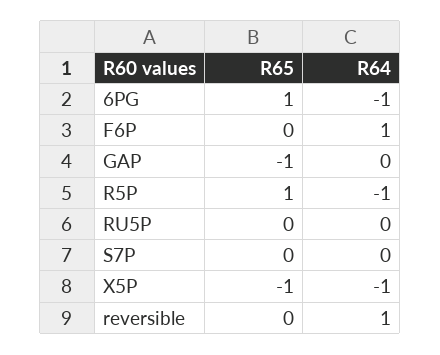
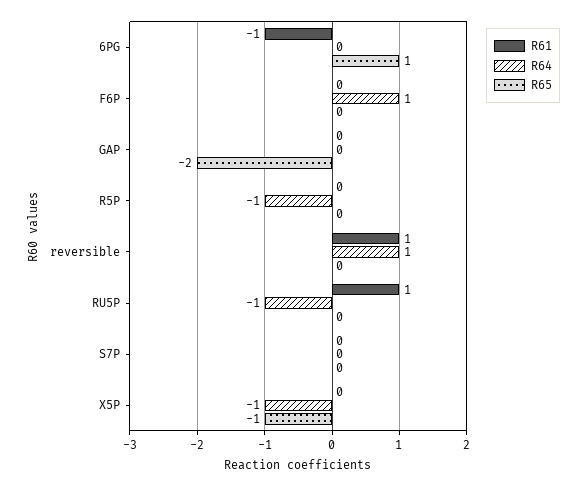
  {
    "R65": {
      "6PG": 1,
      "F6P": 0,
-     "GAP": -1,
+     "GAP": -2,
-     "R5P": 1,
+     "R5P": 0,
      "RU5P": 0,
      "S7P": 0,
      "X5P": -1,
      "reversible": 0
    },
    "R64": {
-     "6PG": -1,
+     "6PG": 0,
      "F6P": 1,
      "GAP": 0,
      "R5P": -1,
-     "RU5P": 0,
+     "RU5P": -1,
      "S7P": 0,
      "X5P": -1,
      "reversible": 1
-   }
+   },
+   "R61": {
+     "6PG": -1,
+     "F6P": 0,
+     "GAP": 0,
+     "R5P": 0,
+     "reversible": 1,
+     "RU5P": 1,
+     "S7P": 0,
+     "X5P": 0
+   }
  }

